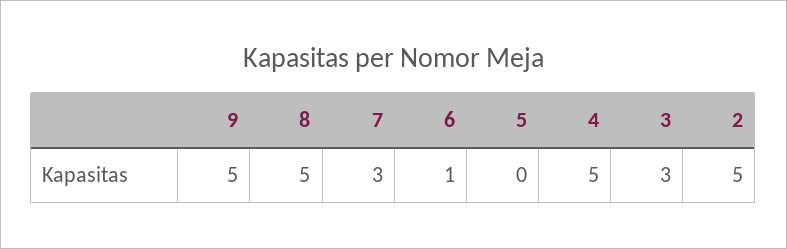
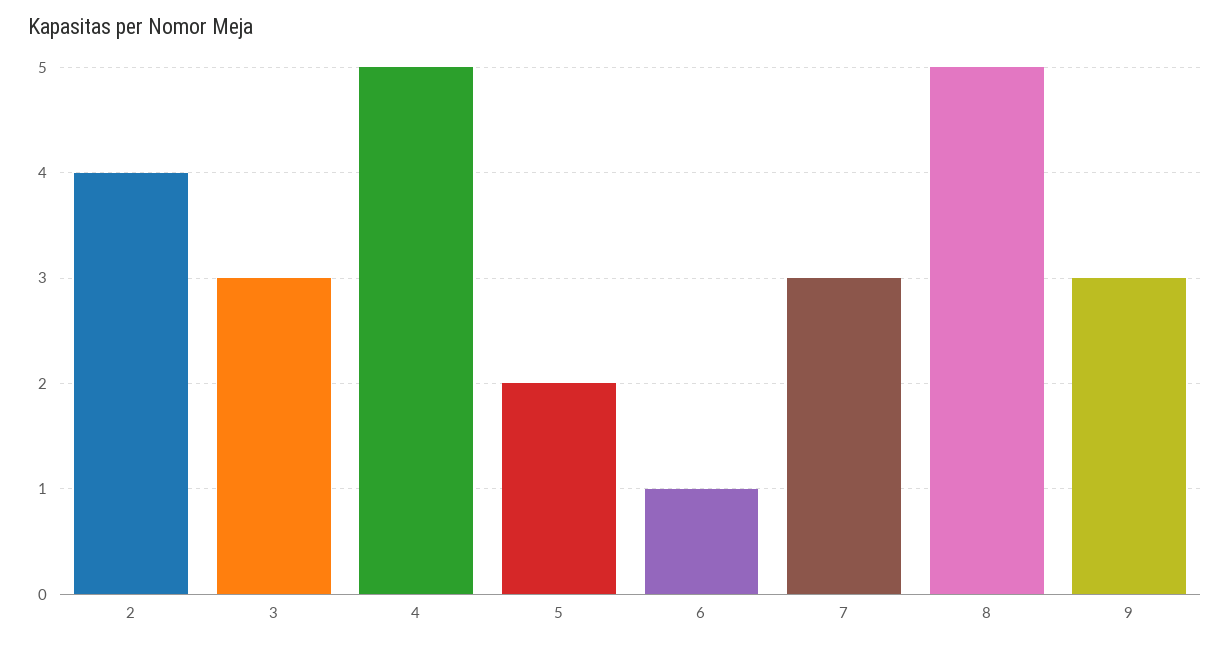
  {
-   "9": 5,
+   "9": 3,
    "8": 5,
    "7": 3,
    "6": 1,
-   "5": 0,
+   "5": 2,
    "4": 5,
    "3": 3,
-   "2": 5
+   "2": 4
  }

